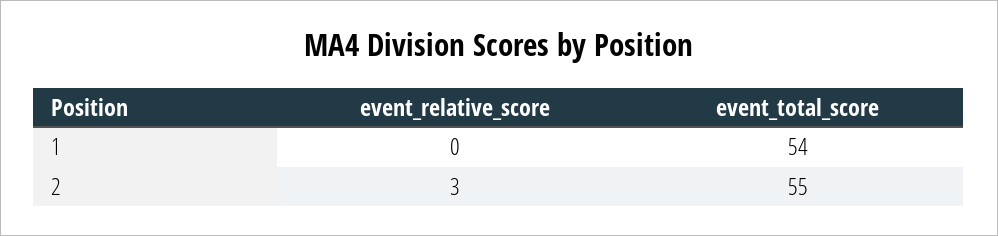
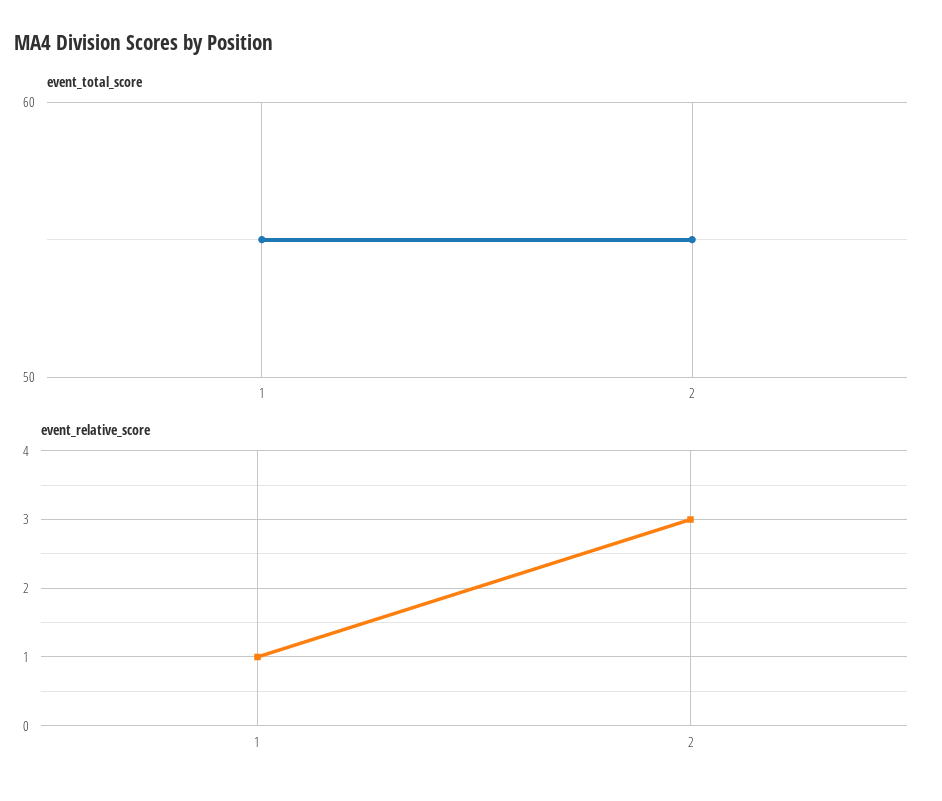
  {
    "event_relative_score": {
-     "1": 0,
+     "1": 1,
      "2": 3
    },
    "event_total_score": {
-     "1": 54,
+     "1": 55,
      "2": 55
    }
  }

